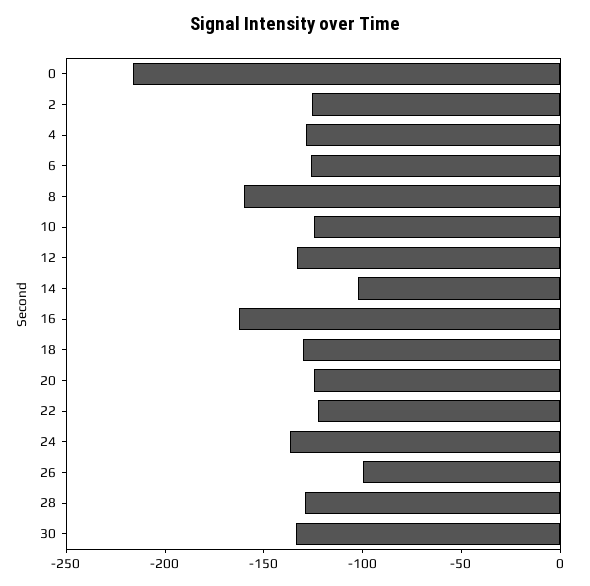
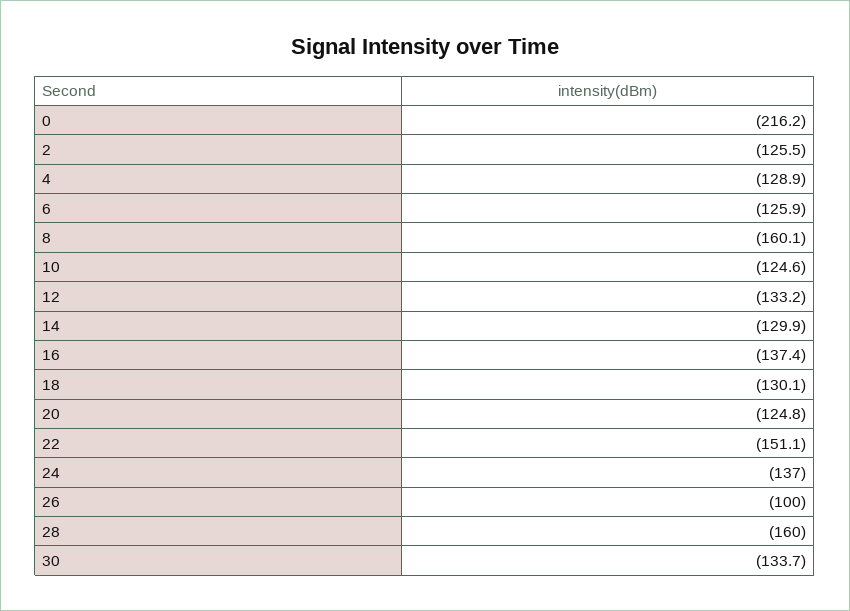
  {
    "0": -216.2,
    "2": -125.5,
    "4": -128.9,
    "6": -125.9,
    "8": -160.1,
    "10": -124.6,
    "12": -133.2,
-   "14": -100,
+   "14": -129.9,
-   "16": -160,
+   "16": -137.4,
    "18": -130.1,
    "20": -124.8,
-   "22": -120,
+   "22": -151.1,
    "24": -137,
    "26": -100,
-   "28": -130,
+   "28": -160,
    "30": -133.7
  }

